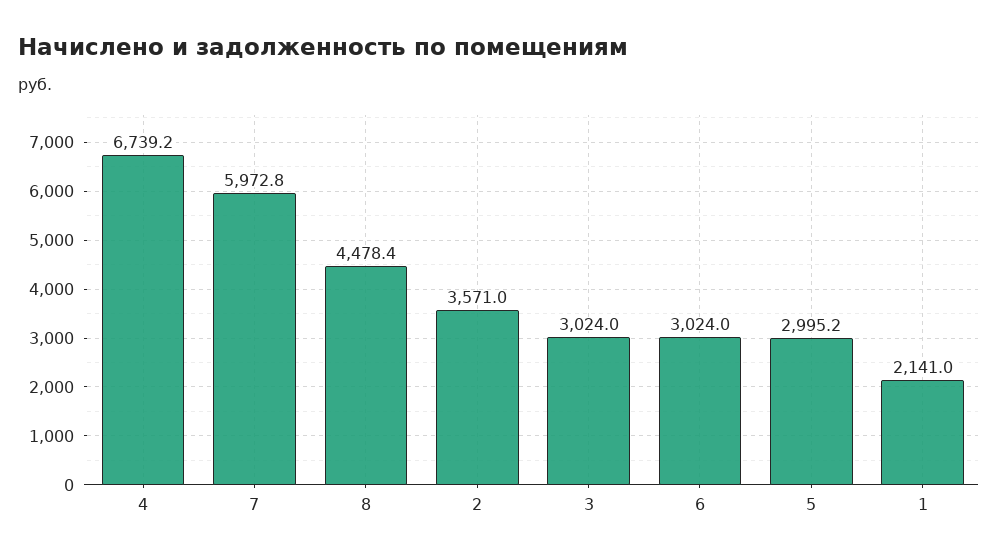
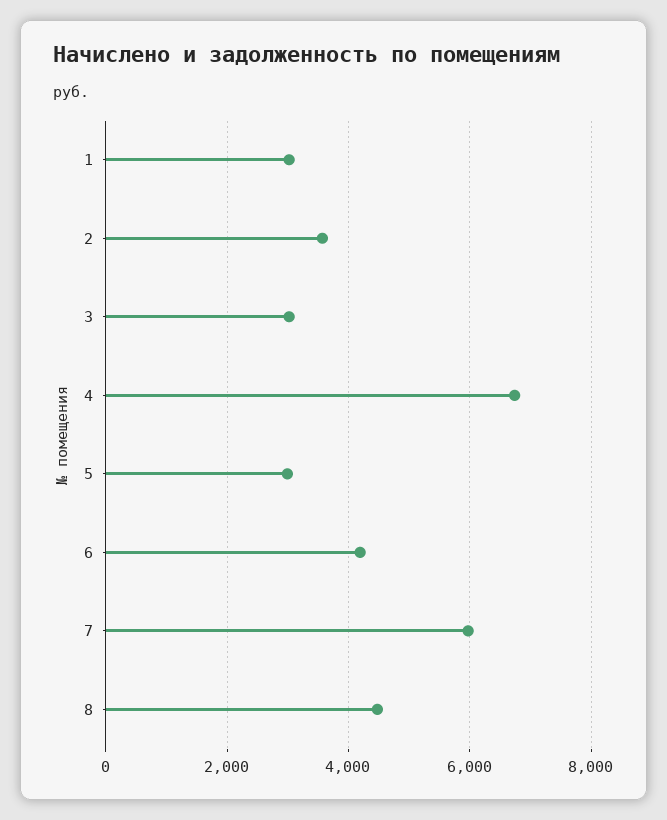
  {
    "4": 6739.2,
    "7": 5972.8,
    "8": 4478.4,
    "2": 3571,
    "3": 3024,
-   "6": 3024,
+   "6": 4200,
    "5": 2995.2,
-   "1": 2141
+   "1": 3000
  }

